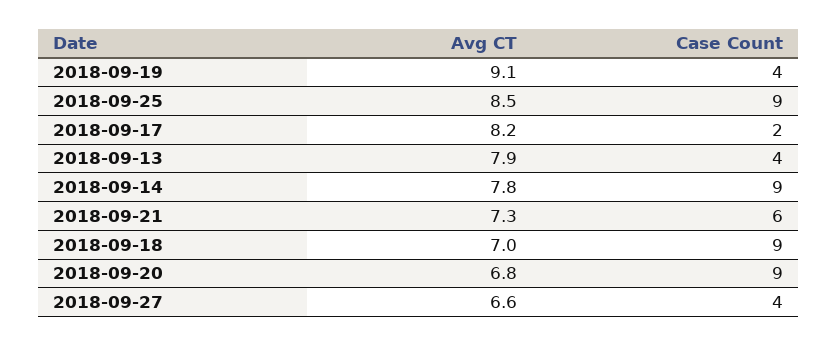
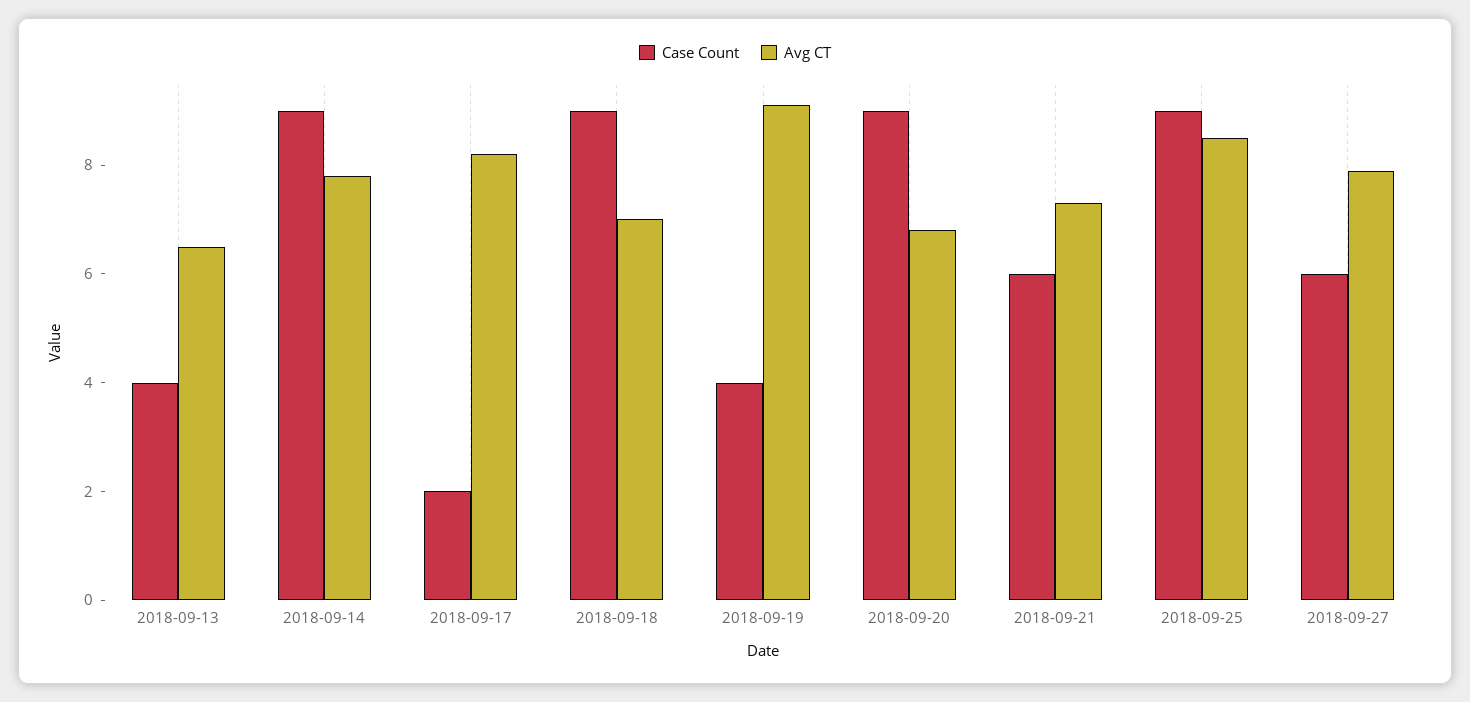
  {
    "Avg CT": {
      "2018-09-19": 9.1,
      "2018-09-25": 8.5,
      "2018-09-17": 8.2,
-     "2018-09-13": 7.9,
+     "2018-09-13": 6.5,
      "2018-09-14": 7.8,
      "2018-09-21": 7.3,
      "2018-09-18": 7,
      "2018-09-20": 6.8,
-     "2018-09-27": 6.6
+     "2018-09-27": 8
    },
    "Case Count": {
      "2018-09-19": 4,
      "2018-09-25": 9,
      "2018-09-17": 2,
      "2018-09-13": 4,
      "2018-09-14": 9,
      "2018-09-21": 6,
      "2018-09-18": 9,
      "2018-09-20": 9,
-     "2018-09-27": 4
+     "2018-09-27": 6
    }
  }

